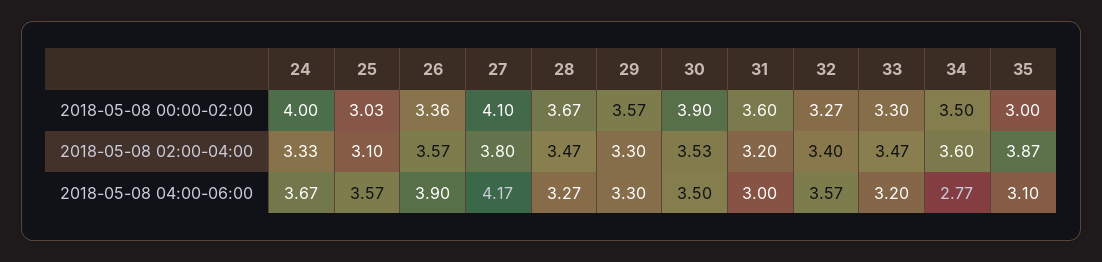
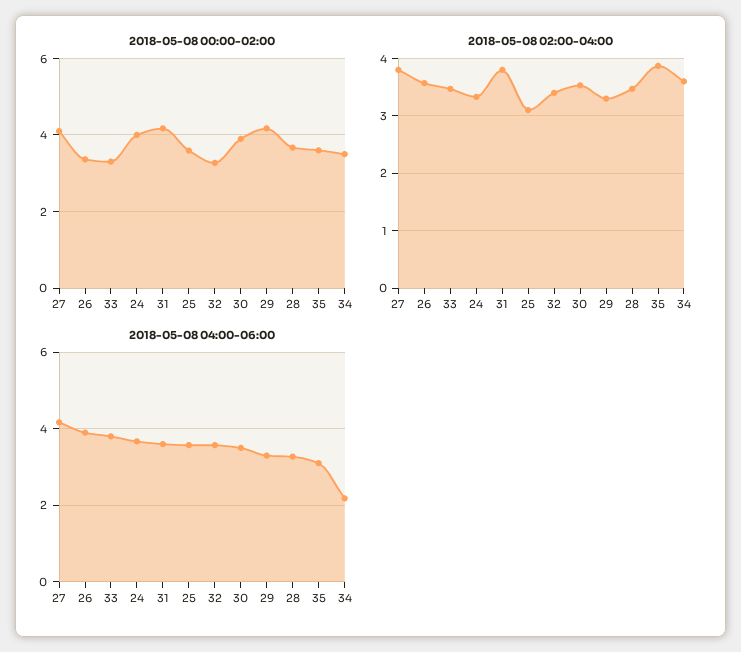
  {
    "2018-05-08 00:00-02:00": {
      "24": 4,
-     "25": 3.03,
+     "25": 3.6,
      "26": 3.36,
      "27": 4.1,
      "28": 3.67,
-     "29": 3.57,
+     "29": 4.2,
      "30": 3.9,
-     "31": 3.6,
+     "31": 4.2,
      "32": 3.27,
      "33": 3.3,
      "34": 3.5,
-     "35": 3
+     "35": 3.6
    },
    "2018-05-08 02:00-04:00": {
      "24": 3.33,
      "25": 3.1,
      "26": 3.57,
      "27": 3.8,
      "28": 3.47,
      "29": 3.3,
      "30": 3.53,
-     "31": 3.2,
+     "31": 3.8,
      "32": 3.4,
      "33": 3.47,
      "34": 3.6,
      "35": 3.87
    },
    "2018-05-08 04:00-06:00": {
      "24": 3.67,
      "25": 3.57,
      "26": 3.9,
      "27": 4.17,
      "28": 3.27,
      "29": 3.3,
      "30": 3.5,
-     "31": 3,
+     "31": 3.6,
      "32": 3.57,
-     "33": 3.2,
+     "33": 3.8,
-     "34": 2.77,
+     "34": 2.2,
      "35": 3.1
    }
  }

